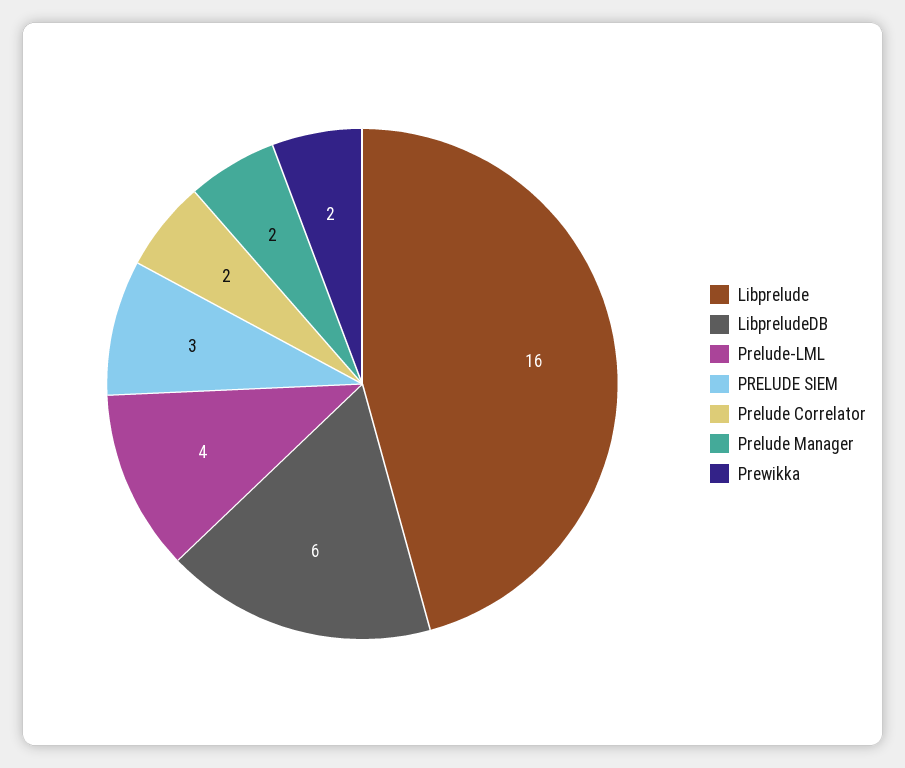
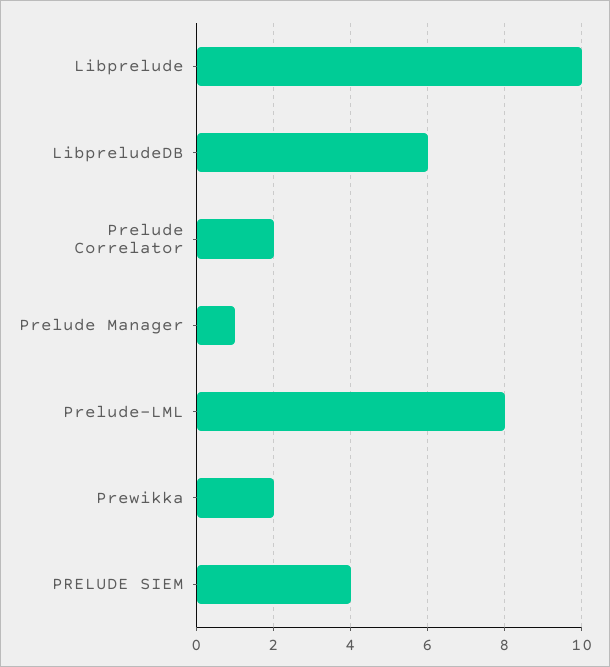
  {
-   "Libprelude": 16,
+   "Libprelude": 10,
    "LibpreludeDB": 6,
-   "Prelude-LML": 4,
+   "Prelude-LML": 8,
-   "PRELUDE SIEM": 3,
+   "PRELUDE SIEM": 4,
    "Prelude Correlator": 2,
-   "Prelude Manager": 2,
+   "Prelude Manager": 1,
    "Prewikka": 2
  }

